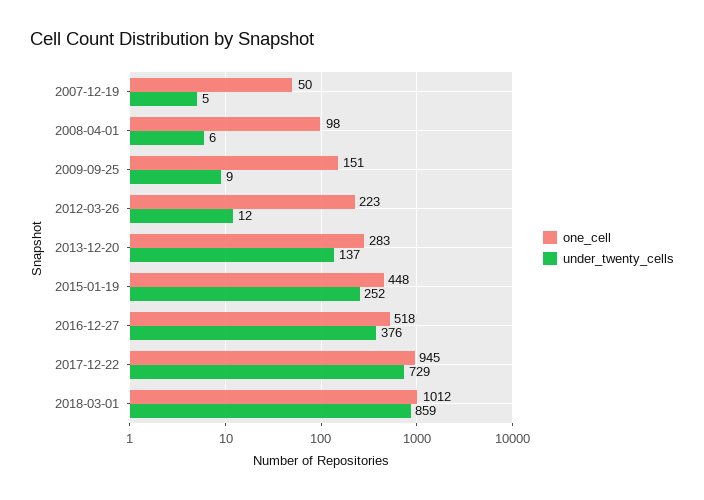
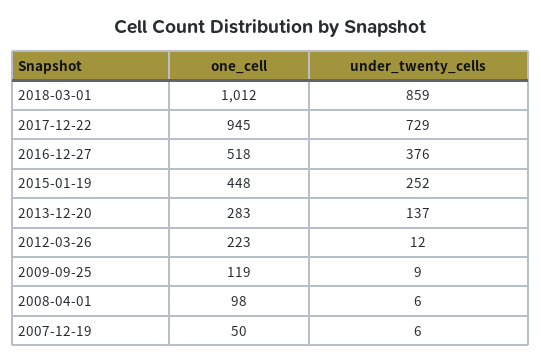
  {
    "one_cell": {
      "2007-12-19": 50,
      "2008-04-01": 98,
-     "2009-09-25": 151,
+     "2009-09-25": 119,
      "2012-03-26": 223,
      "2013-12-20": 283,
      "2015-01-19": 448,
      "2016-12-27": 518,
      "2017-12-22": 945,
      "2018-03-01": 1012
    },
    "under_twenty_cells": {
-     "2007-12-19": 5,
+     "2007-12-19": 6,
      "2008-04-01": 6,
      "2009-09-25": 9,
      "2012-03-26": 12,
      "2013-12-20": 137,
      "2015-01-19": 252,
      "2016-12-27": 376,
      "2017-12-22": 729,
      "2018-03-01": 859
    }
  }

